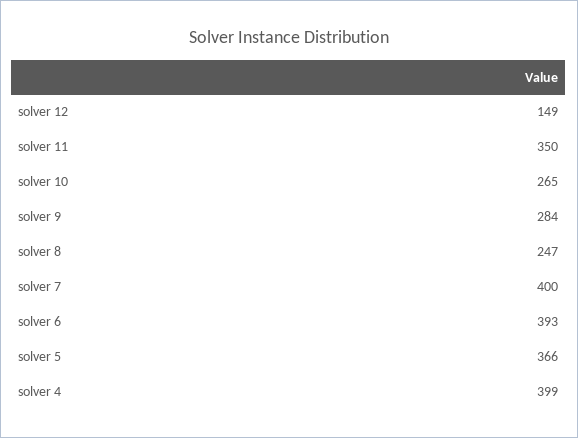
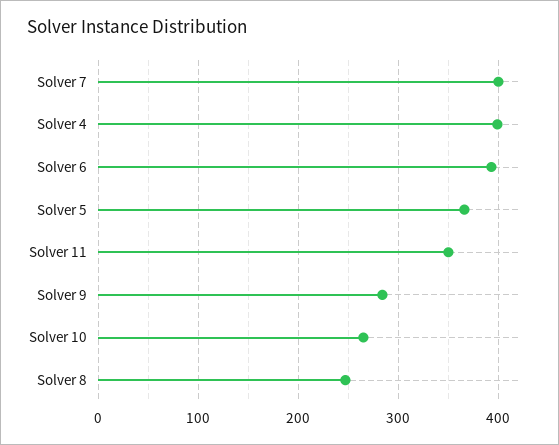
  {
-   "solver 12": 149,
    "solver 11": 350,
    "solver 10": 265,
    "solver 9": 284,
    "solver 8": 247,
    "solver 7": 400,
    "solver 6": 393,
    "solver 5": 366,
    "solver 4": 399
  }

